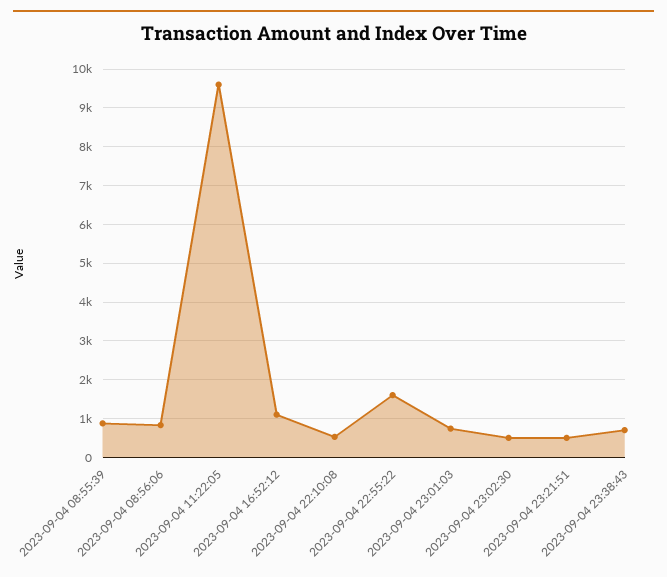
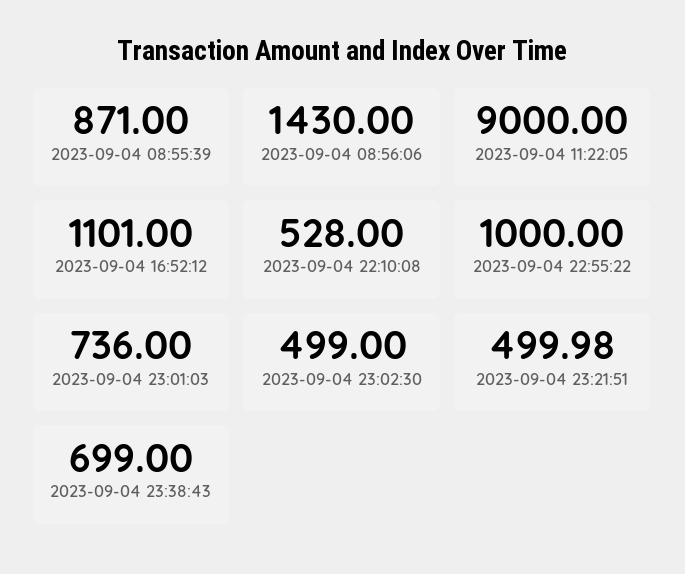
  {
    "2023-09-04 08:55:39": 871,
-   "2023-09-04 08:56:06": 800,
+   "2023-09-04 08:56:06": 1430,
-   "2023-09-04 11:22:05": 9600,
+   "2023-09-04 11:22:05": 9000,
    "2023-09-04 16:52:12": 1101,
    "2023-09-04 22:10:08": 528,
-   "2023-09-04 22:55:22": 1600,
+   "2023-09-04 22:55:22": 1000,
    "2023-09-04 23:01:03": 736,
    "2023-09-04 23:02:30": 499,
    "2023-09-04 23:21:51": 499.98,
    "2023-09-04 23:38:43": 699
  }

